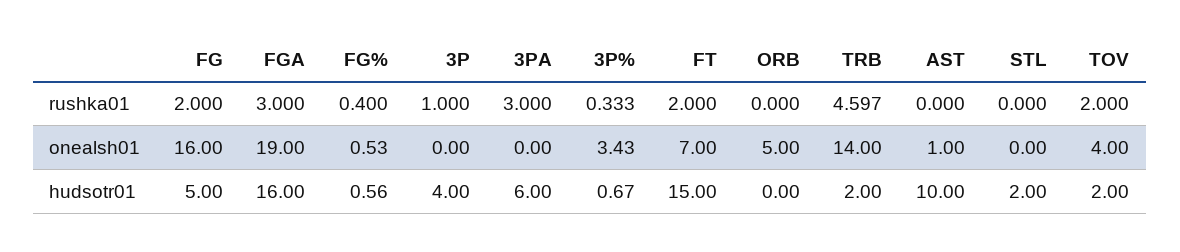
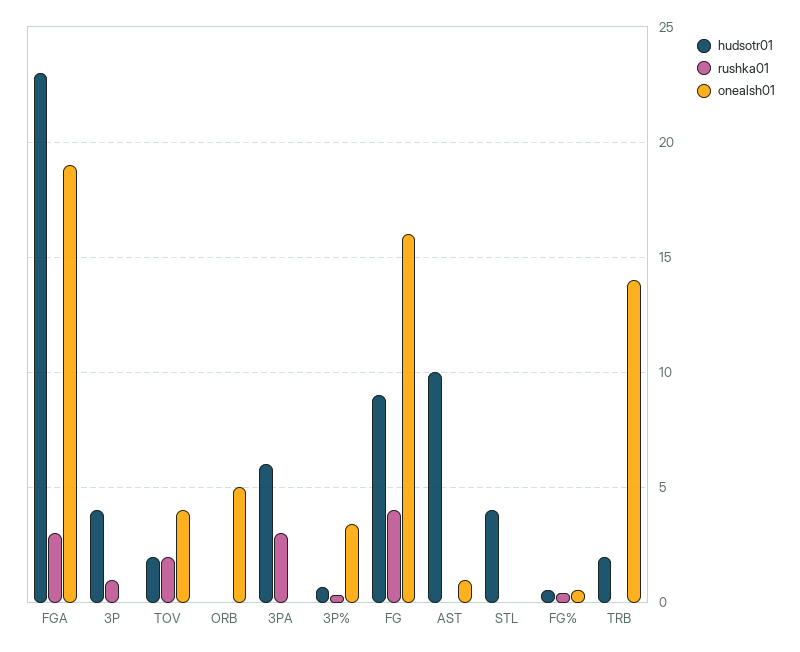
  {
    "rushka01": {
-     "FG": 2,
+     "FG": 4,
      "FGA": 3,
      "FG%": 0.4,
      "3P": 1,
      "3PA": 3,
      "3P%": 0.333,
-     "FT": 2,
      "ORB": 0,
-     "TRB": 4.597,
+     "TRB": 0,
      "AST": 0,
      "STL": 0,
      "TOV": 2
    },
    "onealsh01": {
      "FG": 16,
      "FGA": 19,
      "FG%": 0.53,
      "3P": 0,
      "3PA": 0,
      "3P%": 3.43,
-     "FT": 7,
      "ORB": 5,
      "TRB": 14,
      "AST": 1,
      "STL": 0,
      "TOV": 4
    },
    "hudsotr01": {
-     "FG": 5,
+     "FG": 9,
-     "FGA": 16,
+     "FGA": 23,
      "FG%": 0.56,
      "3P": 4,
      "3PA": 6,
      "3P%": 0.67,
-     "FT": 15,
      "ORB": 0,
      "TRB": 2,
      "AST": 10,
-     "STL": 2,
+     "STL": 4,
      "TOV": 2
    }
  }

